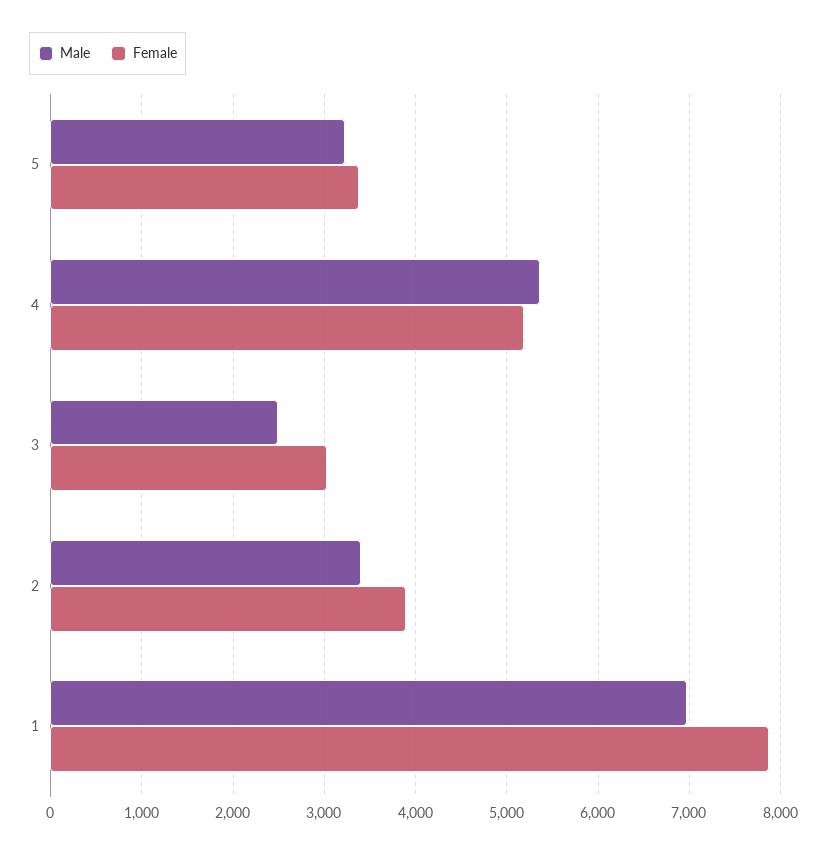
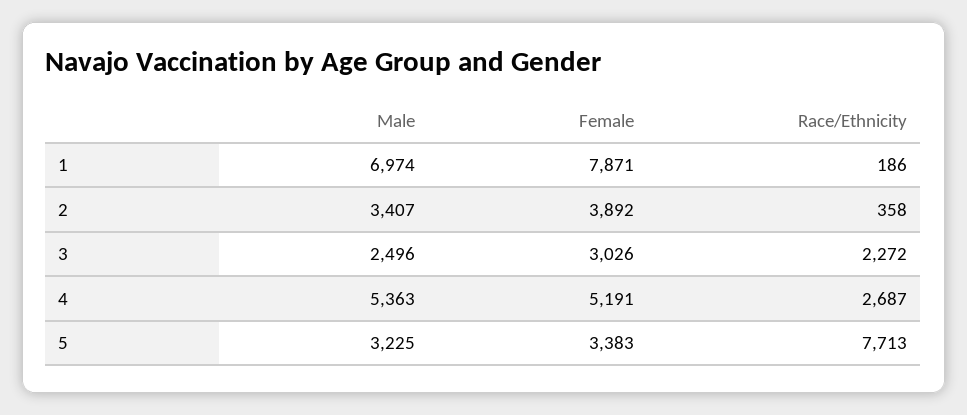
  {
    "Male": {
      "5": 3225,
      "4": 5363,
      "3": 2496,
      "2": 3407,
      "1": 6974
    },
    "Female": {
      "5": 3383,
      "4": 5191,
      "3": 3026,
      "2": 3892,
      "1": 7871
-   }
+   },
+   "Race/Ethnicity": {
+     "1": 186,
+     "2": 358,
+     "3": 2272,
+     "4": 2687,
+     "5": 7713
+   }
  }

